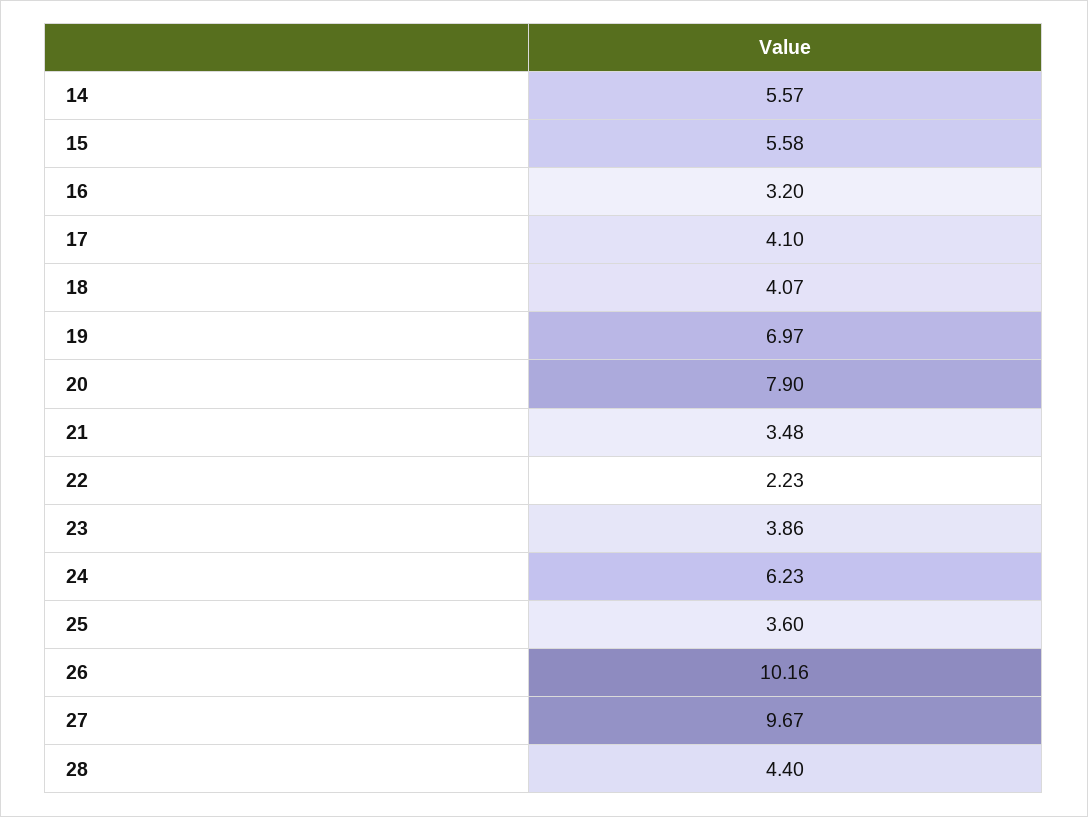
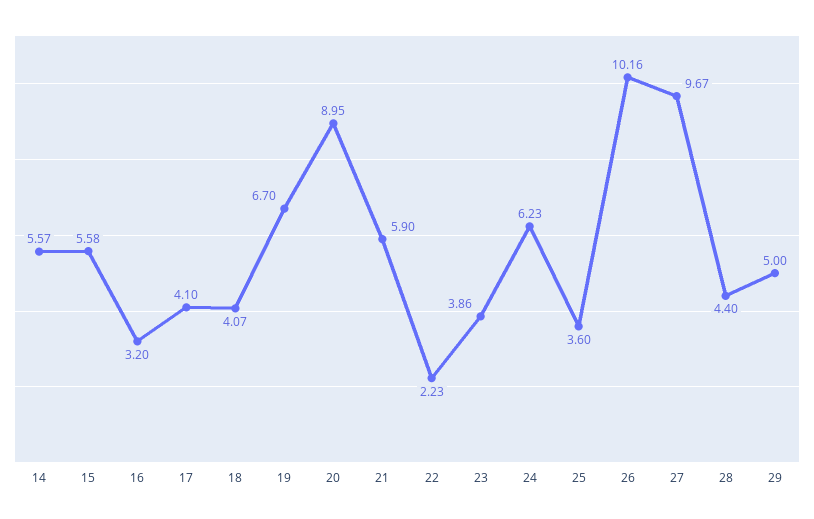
  {
    "14": 5.57,
    "15": 5.58,
    "16": 3.2,
    "17": 4.1,
    "18": 4.07,
-   "19": 6.97,
+   "19": 6.7,
-   "20": 7.9,
+   "20": 8.95,
-   "21": 3.48,
+   "21": 5.9,
    "22": 2.23,
    "23": 3.86,
    "24": 6.23,
    "25": 3.6,
    "26": 10.16,
    "27": 9.67,
-   "28": 4.4
+   "28": 4.4,
+   "29": 5
  }

